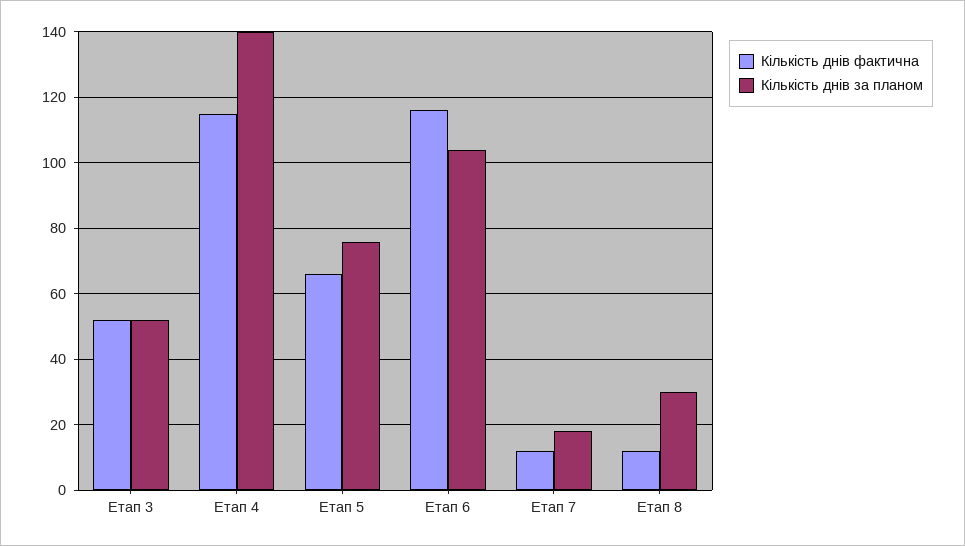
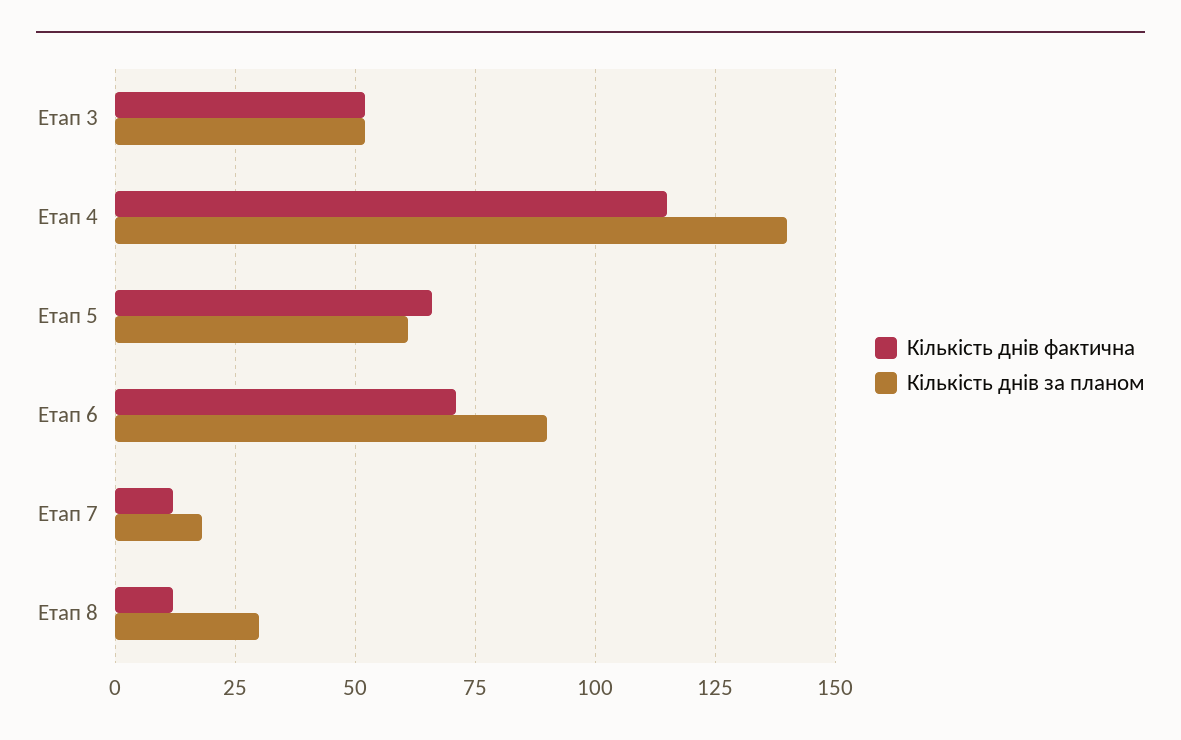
  {
    "Кількість днів фактична": {
      "Етап 3": 50,
      "Етап 4": 115,
      "Етап 5": 65,
-     "Етап 6": 115,
+     "Етап 6": 70,
      "Етап 7": 10,
      "Етап 8": 10
    },
    "Кількість днів за планом": {
      "Етап 3": 50,
      "Етап 4": 140,
-     "Етап 5": 75,
+     "Етап 5": 60,
-     "Етап 6": 105,
+     "Етап 6": 90,
      "Етап 7": 20,
      "Етап 8": 30
    }
  }

